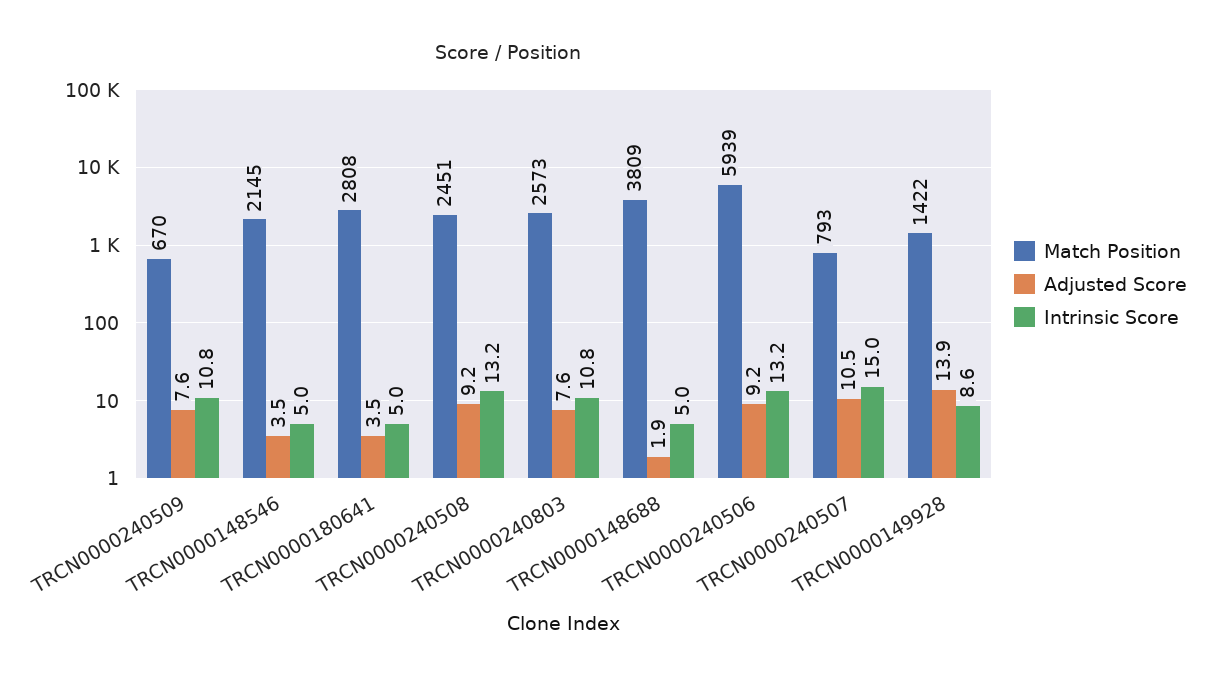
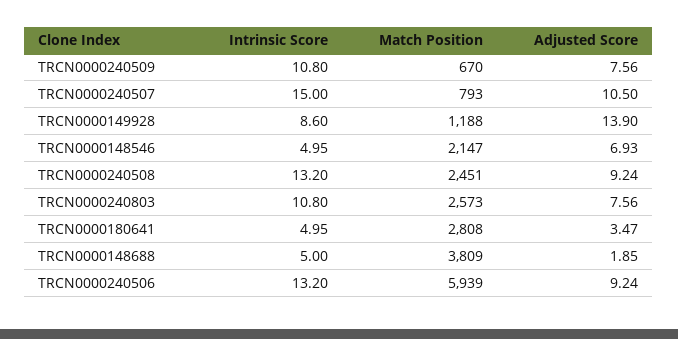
  {
    "Match Position": {
      "TRCN0000240509": 670,
-     "TRCN0000148546": 2145,
+     "TRCN0000148546": 2147,
      "TRCN0000180641": 2808,
      "TRCN0000240508": 2451,
      "TRCN0000240803": 2573,
      "TRCN0000148688": 3809,
      "TRCN0000240506": 5939,
      "TRCN0000240507": 793,
-     "TRCN0000149928": 1422
+     "TRCN0000149928": 1188
    },
    "Adjusted Score": {
      "TRCN0000240509": 7.56,
-     "TRCN0000148546": 3.5,
+     "TRCN0000148546": 6.93,
      "TRCN0000180641": 3.47,
      "TRCN0000240508": 9.24,
      "TRCN0000240803": 7.56,
      "TRCN0000148688": 1.85,
      "TRCN0000240506": 9.24,
      "TRCN0000240507": 10.5,
      "TRCN0000149928": 13.9
    },
    "Intrinsic Score": {
      "TRCN0000240509": 10.8,
      "TRCN0000148546": 4.95,
      "TRCN0000180641": 4.95,
      "TRCN0000240508": 13.2,
      "TRCN0000240803": 10.8,
      "TRCN0000148688": 5,
      "TRCN0000240506": 13.2,
      "TRCN0000240507": 15,
      "TRCN0000149928": 8.6
    }
  }

